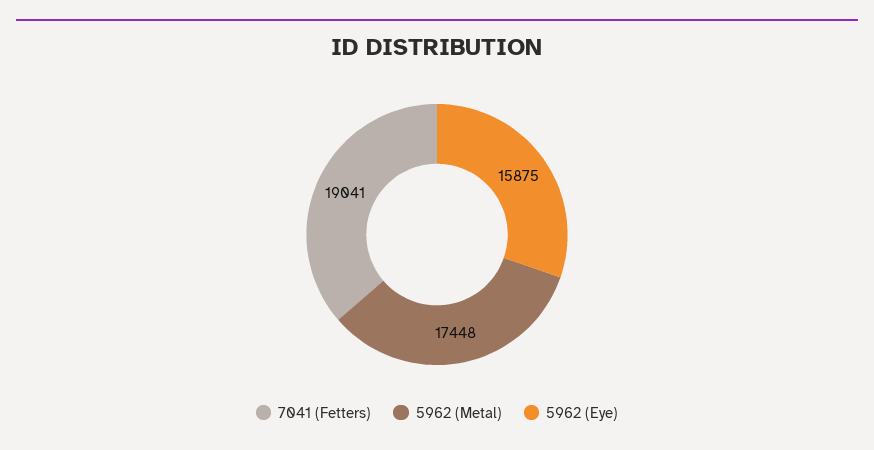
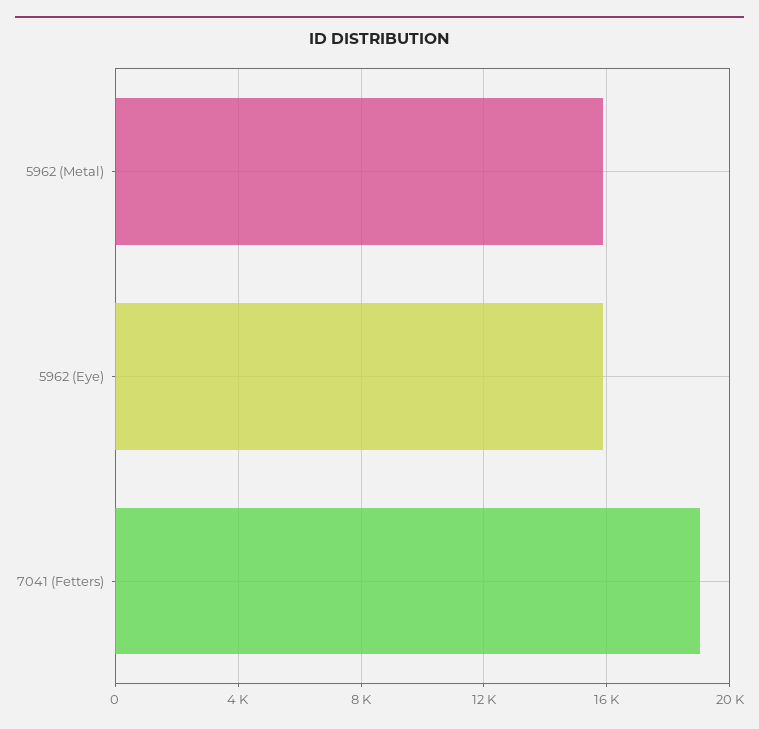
  {
    "7041 (Fetters)": 19041,
-   "5962 (Metal)": 17448,
+   "5962 (Metal)": 16000,
    "5962 (Eye)": 15875
  }

